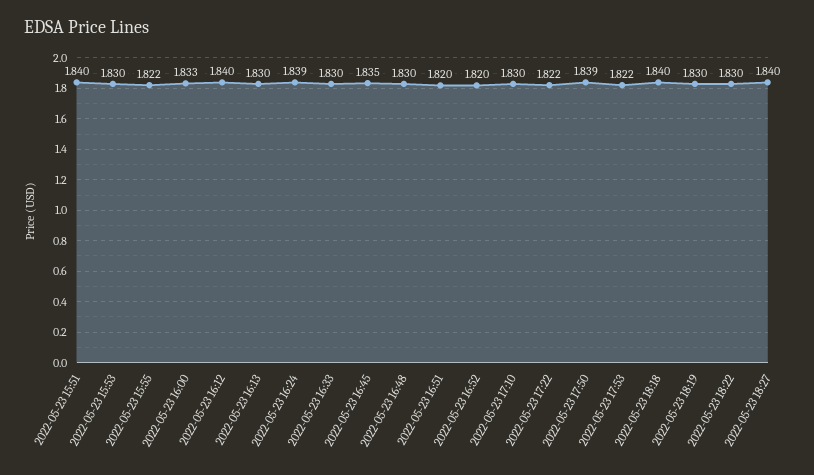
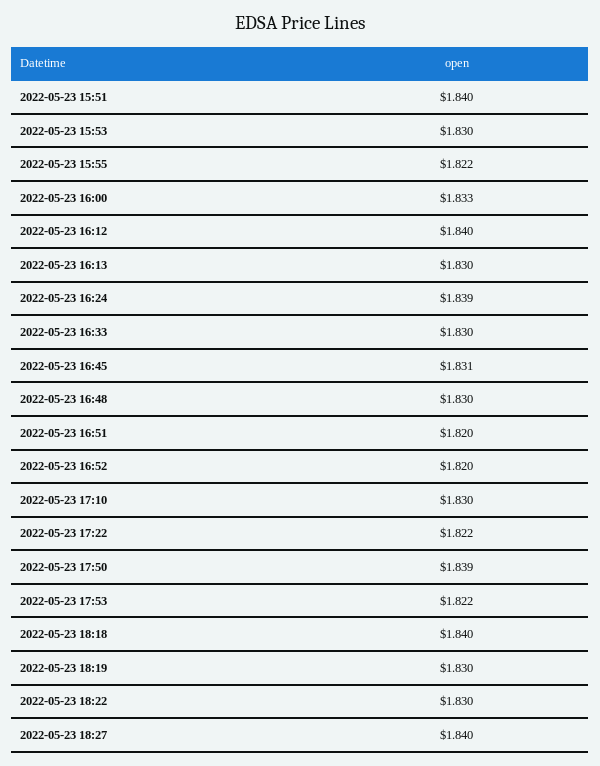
  {
    "2022-05-23 15:51": 1.84,
    "2022-05-23 15:53": 1.83,
    "2022-05-23 15:55": 1.822,
    "2022-05-23 16:00": 1.833,
    "2022-05-23 16:12": 1.84,
    "2022-05-23 16:13": 1.83,
    "2022-05-23 16:24": 1.839,
    "2022-05-23 16:33": 1.83,
-   "2022-05-23 16:45": 1.835,
+   "2022-05-23 16:45": 1.831,
    "2022-05-23 16:48": 1.83,
    "2022-05-23 16:51": 1.82,
    "2022-05-23 16:52": 1.82,
    "2022-05-23 17:10": 1.83,
    "2022-05-23 17:22": 1.822,
    "2022-05-23 17:50": 1.839,
    "2022-05-23 17:53": 1.822,
    "2022-05-23 18:18": 1.84,
    "2022-05-23 18:19": 1.83,
    "2022-05-23 18:22": 1.83,
    "2022-05-23 18:27": 1.84
  }

